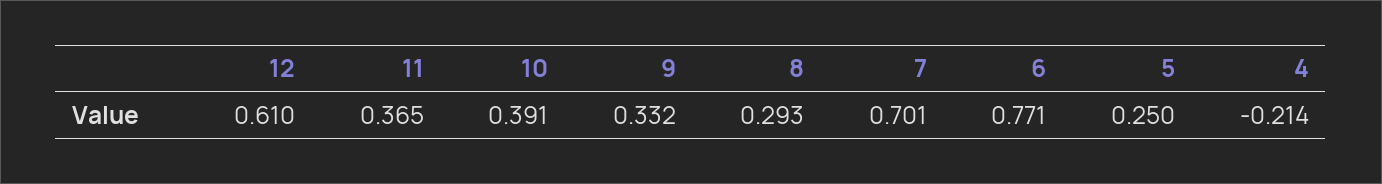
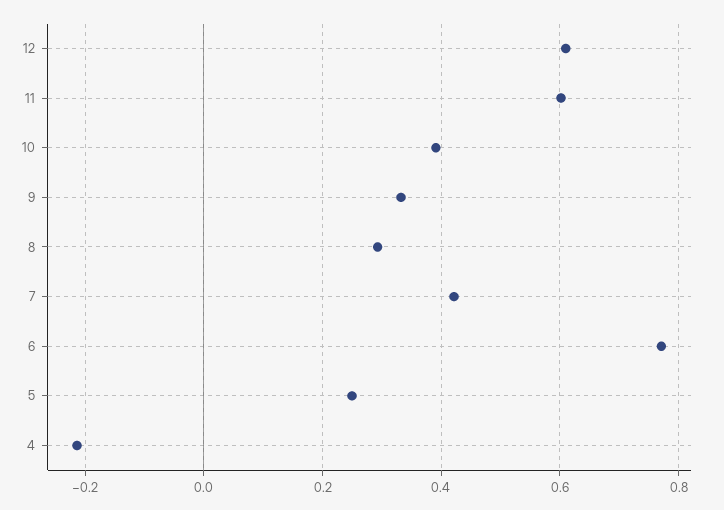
  {
    "12": 0.61,
-   "11": 0.365,
+   "11": 0.6,
    "10": 0.391,
    "9": 0.332,
    "8": 0.293,
-   "7": 0.701,
+   "7": 0.42,
    "6": 0.771,
    "5": 0.25,
    "4": -0.214
  }

